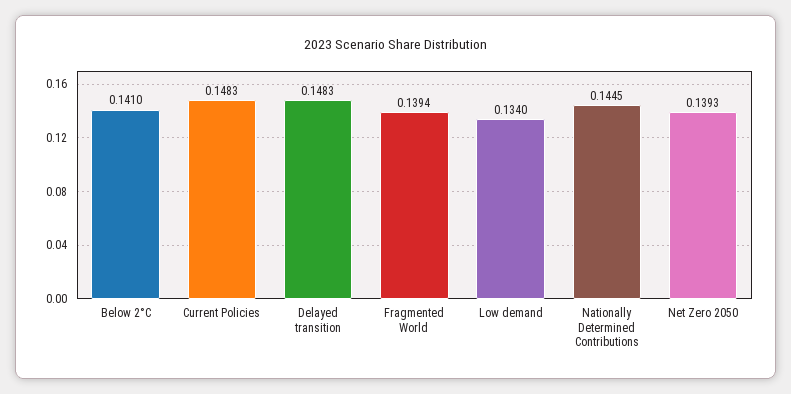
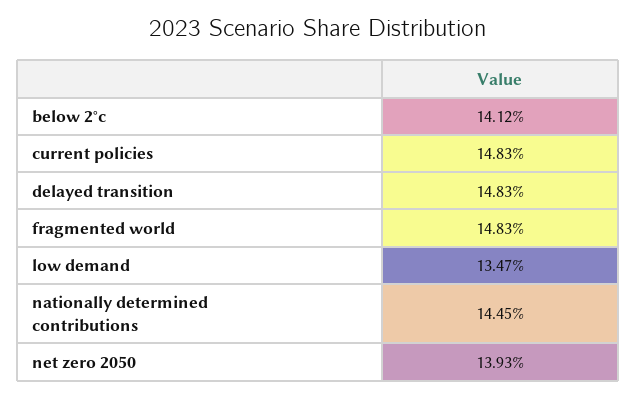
  {
-   "Below 2°C": 0.141,
+   "Below 2°C": 0.1412,
    "Current Policies": 0.1483,
    "Delayed transition": 0.1483,
-   "Fragmented World": 0.1394,
+   "Fragmented World": 0.1483,
-   "Low demand": 0.134,
+   "Low demand": 0.1347,
    "Nationally Determined Contributions": 0.1445,
    "Net Zero 2050": 0.1393
  }

